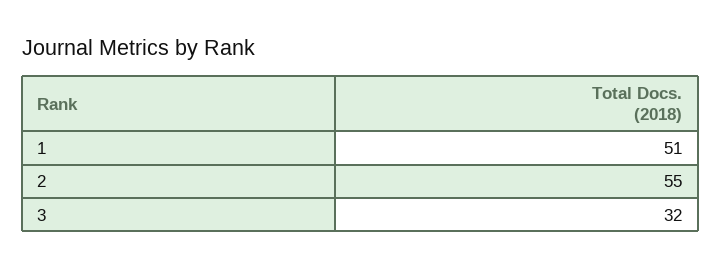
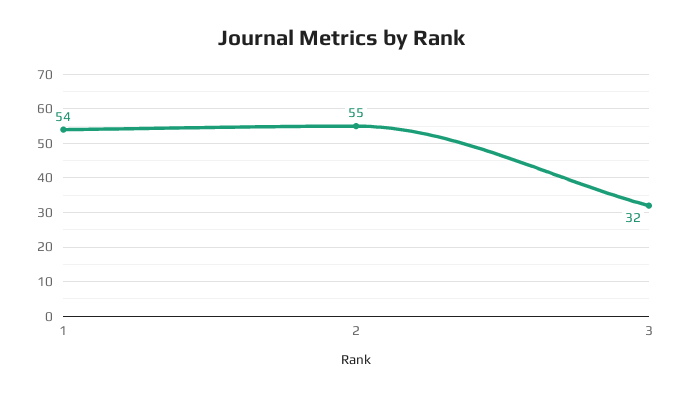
  {
-   "1": 51,
+   "1": 54,
    "2": 55,
    "3": 32
  }

